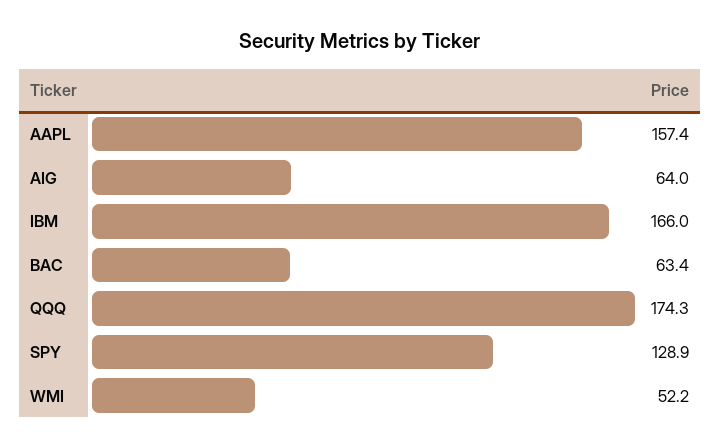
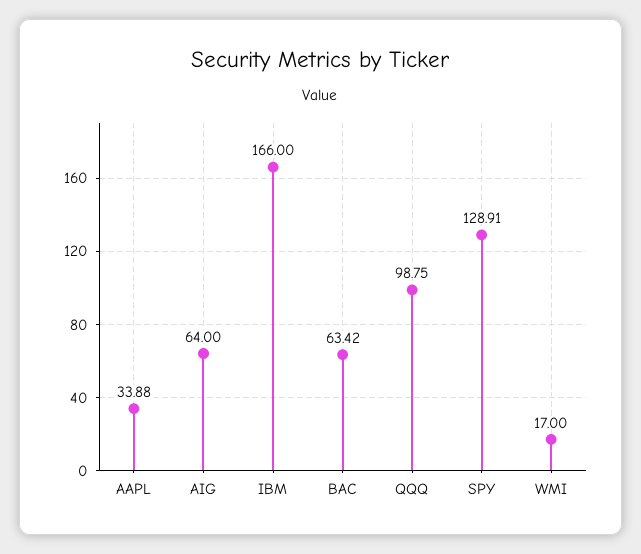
  {
-   "AAPL": 157.4,
+   "AAPL": 33.88,
    "AIG": 64,
    "IBM": 166,
    "BAC": 63.42,
-   "QQQ": 174.3,
+   "QQQ": 98.75,
    "SPY": 128.91,
-   "WMI": 52.2
+   "WMI": 17
  }

